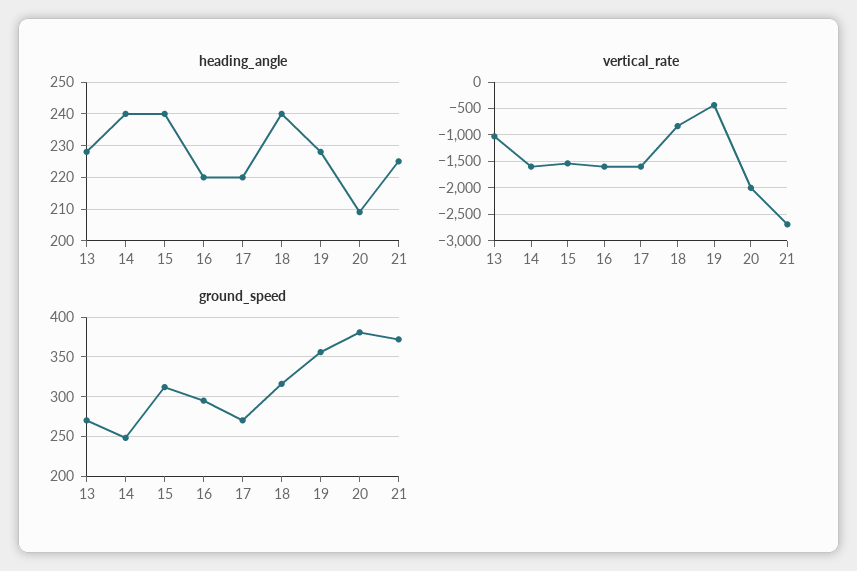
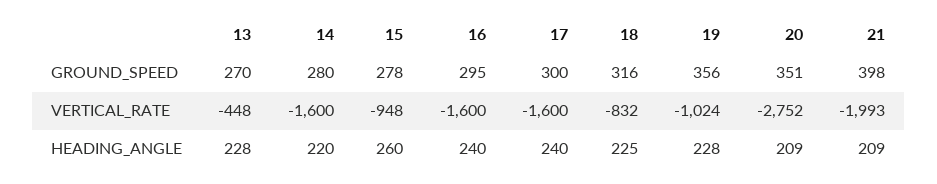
  {
    "heading_angle": {
      "13": 228,
-     "14": 240,
+     "14": 220,
-     "15": 240,
+     "15": 260,
-     "16": 220,
+     "16": 240,
-     "17": 220,
+     "17": 240,
-     "18": 240,
+     "18": 225,
      "19": 228,
      "20": 209,
-     "21": 225
+     "21": 209
    },
    "vertical_rate": {
-     "13": -1000,
+     "13": -448,
      "14": -1600,
-     "15": -1500,
+     "15": -948,
      "16": -1600,
      "17": -1600,
      "18": -832,
-     "19": -500,
+     "19": -1024,
-     "20": -2000,
+     "20": -2752,
-     "21": -2750
+     "21": -1993
    },
    "ground_speed": {
      "13": 270,
-     "14": 250,
+     "14": 280,
-     "15": 310,
+     "15": 278,
      "16": 295,
-     "17": 270,
+     "17": 300,
      "18": 316,
      "19": 356,
-     "20": 380,
+     "20": 351,
-     "21": 370
+     "21": 398
    }
  }

